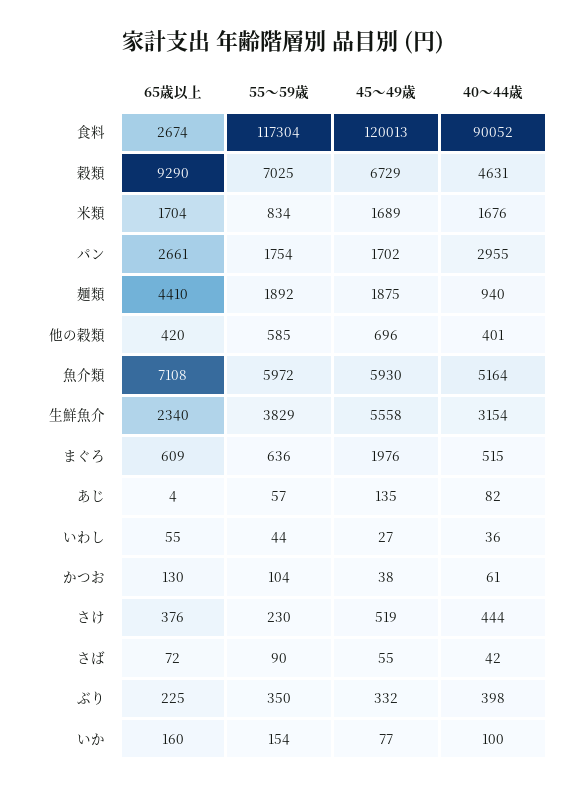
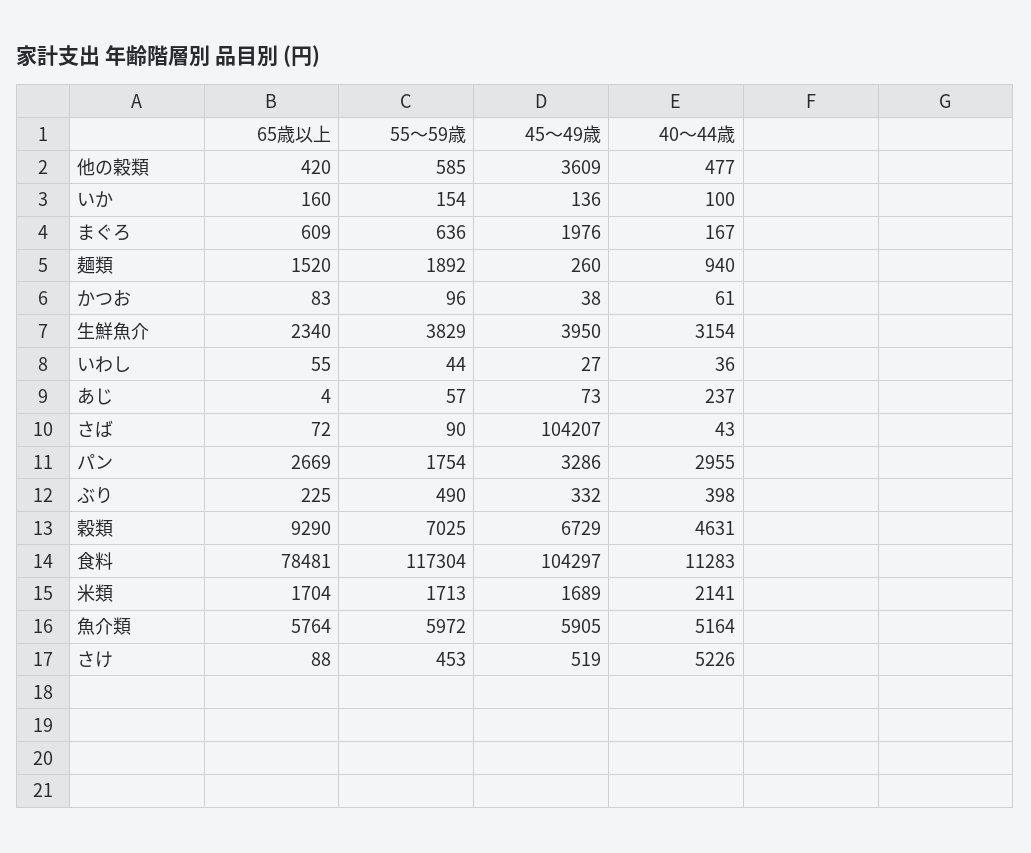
  {
    "65歳以上": {
-     "食料": 2674,
+     "食料": 78481,
      "穀類": 9290,
      "米類": 1704,
-     "パン": 2661,
+     "パン": 2669,
-     "麺類": 4410,
+     "麺類": 1520,
      "他の穀類": 420,
-     "魚介類": 7108,
+     "魚介類": 5764,
      "生鮮魚介": 2340,
      "まぐろ": 609,
      "あじ": 4,
      "いわし": 55,
-     "かつお": 130,
+     "かつお": 83,
-     "さけ": 376,
+     "さけ": 88,
      "さば": 72,
      "ぶり": 225,
      "いか": 160
    },
    "55～59歳": {
      "食料": 117304,
      "穀類": 7025,
-     "米類": 834,
+     "米類": 1713,
      "パン": 1754,
      "麺類": 1892,
      "他の穀類": 585,
      "魚介類": 5972,
      "生鮮魚介": 3829,
      "まぐろ": 636,
      "あじ": 57,
      "いわし": 44,
-     "かつお": 104,
+     "かつお": 96,
-     "さけ": 230,
+     "さけ": 453,
      "さば": 90,
-     "ぶり": 350,
+     "ぶり": 490,
      "いか": 154
    },
    "45～49歳": {
-     "食料": 120013,
+     "食料": 104297,
      "穀類": 6729,
      "米類": 1689,
-     "パン": 1702,
+     "パン": 3286,
-     "麺類": 1875,
+     "麺類": 260,
-     "他の穀類": 696,
+     "他の穀類": 3609,
-     "魚介類": 5930,
+     "魚介類": 5905,
-     "生鮮魚介": 5558,
+     "生鮮魚介": 3950,
      "まぐろ": 1976,
-     "あじ": 135,
+     "あじ": 73,
      "いわし": 27,
      "かつお": 38,
      "さけ": 519,
-     "さば": 55,
+     "さば": 104207,
      "ぶり": 332,
-     "いか": 77
+     "いか": 136
    },
    "40～44歳": {
-     "食料": 90052,
+     "食料": 11283,
      "穀類": 4631,
-     "米類": 1676,
+     "米類": 2141,
      "パン": 2955,
      "麺類": 940,
-     "他の穀類": 401,
+     "他の穀類": 477,
      "魚介類": 5164,
      "生鮮魚介": 3154,
-     "まぐろ": 515,
+     "まぐろ": 167,
-     "あじ": 82,
+     "あじ": 237,
      "いわし": 36,
      "かつお": 61,
-     "さけ": 444,
+     "さけ": 5226,
-     "さば": 42,
+     "さば": 43,
      "ぶり": 398,
      "いか": 100
    }
  }

